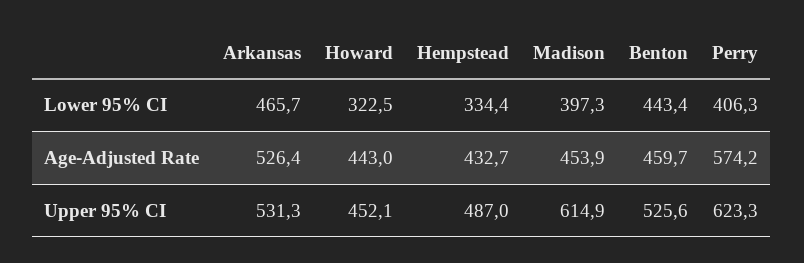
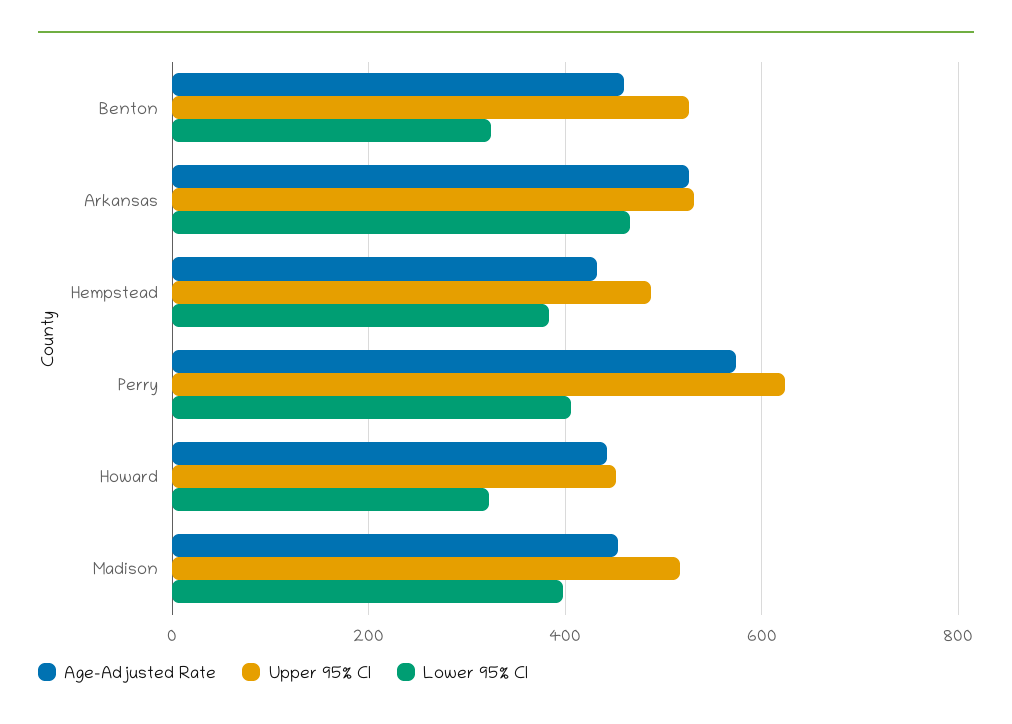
  {
    "Lower 95% CI": {
      "Arkansas": 465.7,
      "Howard": 322.5,
-     "Hempstead": 334.4,
+     "Hempstead": 380,
      "Madison": 397.3,
-     "Benton": 443.4,
+     "Benton": 320,
      "Perry": 406.3
    },
    "Age-Adjusted Rate": {
      "Arkansas": 526.4,
      "Howard": 443,
      "Hempstead": 432.7,
      "Madison": 453.9,
      "Benton": 459.7,
      "Perry": 574.2
    },
    "Upper 95% CI": {
      "Arkansas": 531.3,
      "Howard": 452.1,
      "Hempstead": 487,
-     "Madison": 614.9,
+     "Madison": 520,
      "Benton": 525.6,
      "Perry": 623.3
    }
  }

